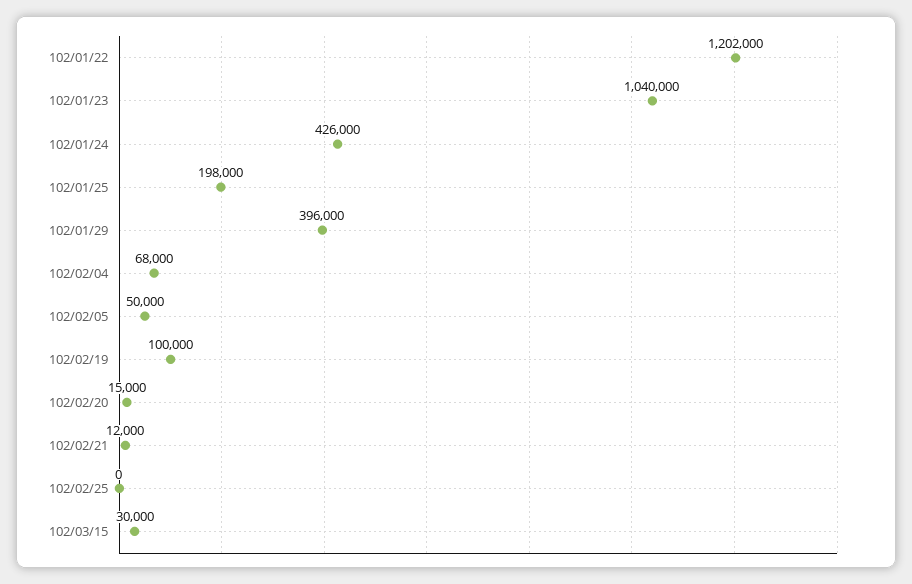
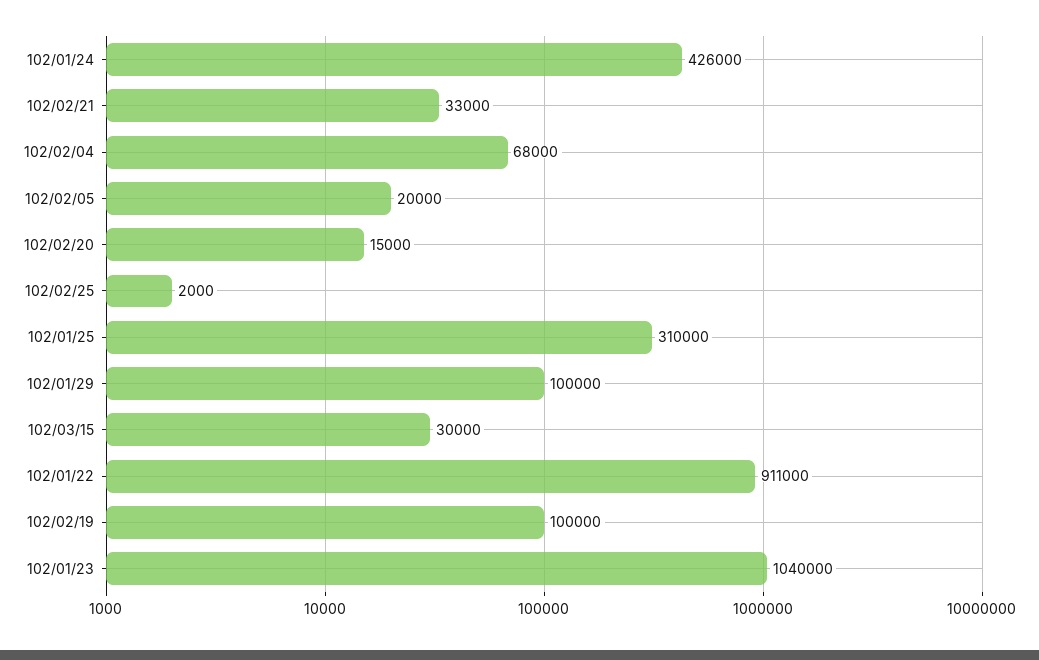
  {
-   "102/01/22": 1202000,
+   "102/01/22": 911000,
    "102/01/23": 1040000,
    "102/01/24": 426000,
-   "102/01/25": 198000,
+   "102/01/25": 310000,
-   "102/01/29": 396000,
+   "102/01/29": 100000,
    "102/02/04": 68000,
-   "102/02/05": 50000,
+   "102/02/05": 20000,
    "102/02/19": 100000,
    "102/02/20": 15000,
-   "102/02/21": 12000,
+   "102/02/21": 33000,
-   "102/02/25": 0,
+   "102/02/25": 2000,
    "102/03/15": 30000
  }

